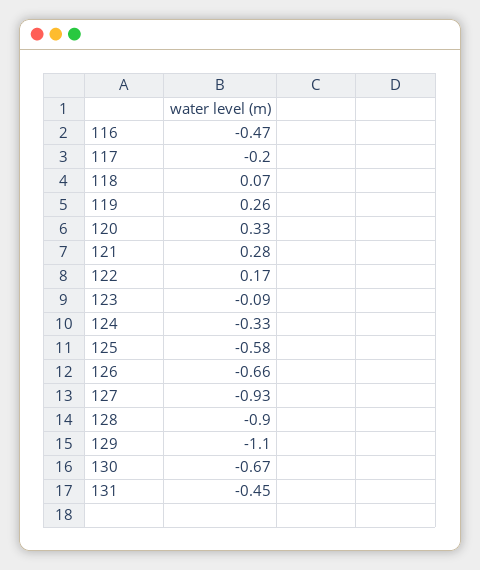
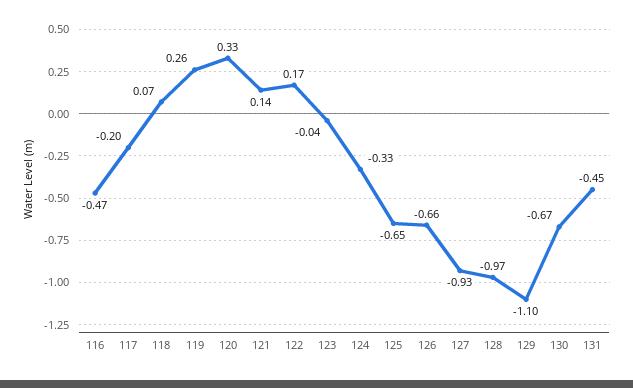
  {
    "116": -0.47,
    "117": -0.2,
    "118": 0.07,
    "119": 0.26,
    "120": 0.33,
-   "121": 0.28,
+   "121": 0.14,
    "122": 0.17,
-   "123": -0.09,
+   "123": -0.04,
    "124": -0.33,
-   "125": -0.58,
+   "125": -0.65,
    "126": -0.66,
    "127": -0.93,
-   "128": -0.9,
+   "128": -0.97,
    "129": -1.1,
    "130": -0.67,
    "131": -0.45
  }

